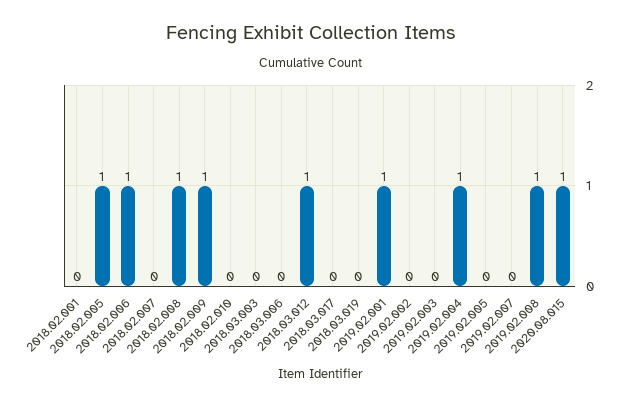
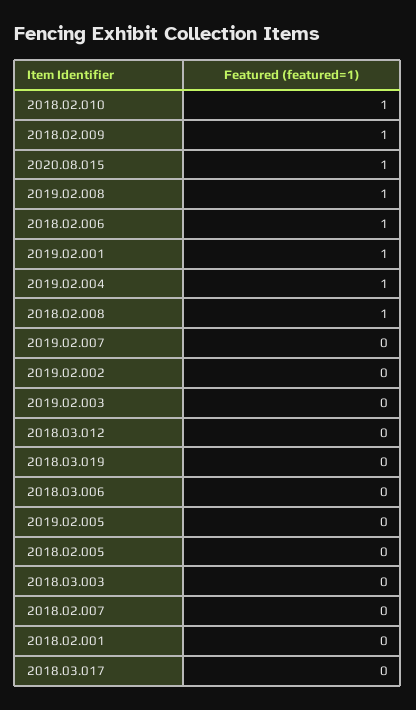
  {
    "2018.02.001": 0,
-   "2018.02.005": 1,
+   "2018.02.005": 0,
    "2018.02.006": 1,
    "2018.02.007": 0,
    "2018.02.008": 1,
    "2018.02.009": 1,
-   "2018.02.010": 0,
+   "2018.02.010": 1,
    "2018.03.003": 0,
    "2018.03.006": 0,
-   "2018.03.012": 1,
+   "2018.03.012": 0,
    "2018.03.017": 0,
    "2018.03.019": 0,
    "2019.02.001": 1,
    "2019.02.002": 0,
    "2019.02.003": 0,
    "2019.02.004": 1,
    "2019.02.005": 0,
    "2019.02.007": 0,
    "2019.02.008": 1,
    "2020.08.015": 1
  }

